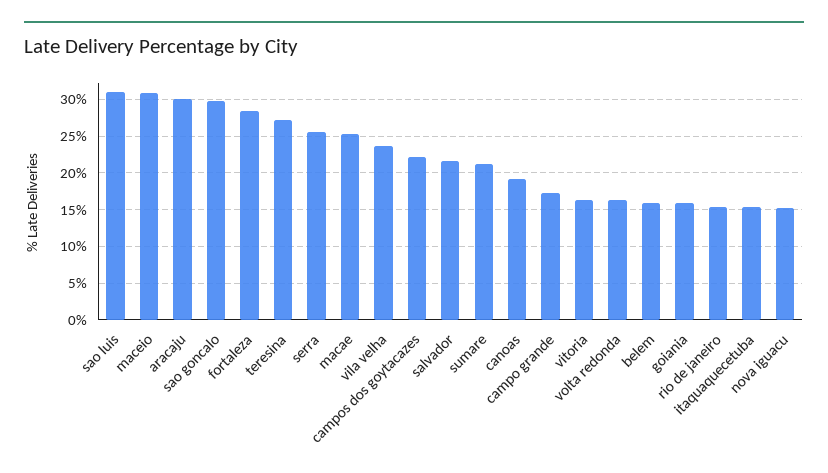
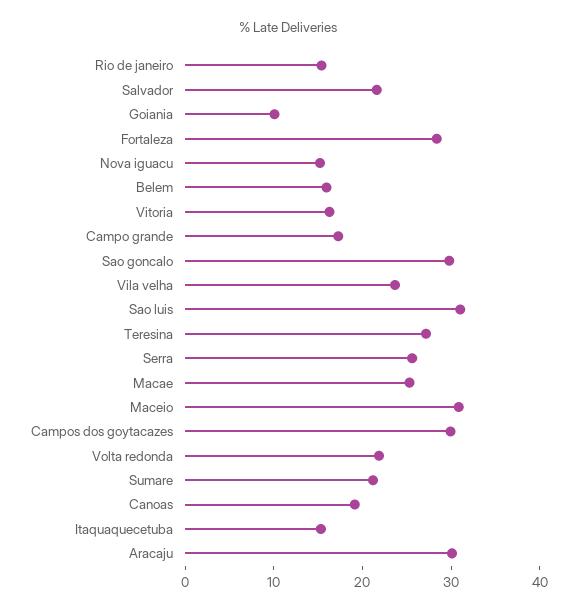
  {
    "sao luis": 31,
    "maceio": 31,
    "aracaju": 30,
    "sao goncalo": 30,
    "fortaleza": 28,
    "teresina": 27,
    "serra": 26,
    "macae": 25,
    "vila velha": 24,
-   "campos dos goytacazes": 22,
+   "campos dos goytacazes": 30,
    "salvador": 22,
    "sumare": 21,
    "canoas": 19,
    "campo grande": 17,
    "vitoria": 16,
-   "volta redonda": 16,
+   "volta redonda": 22,
    "belem": 16,
-   "goiania": 16,
+   "goiania": 10,
    "rio de janeiro": 15,
    "itaquaquecetuba": 15,
    "nova iguacu": 15
  }

